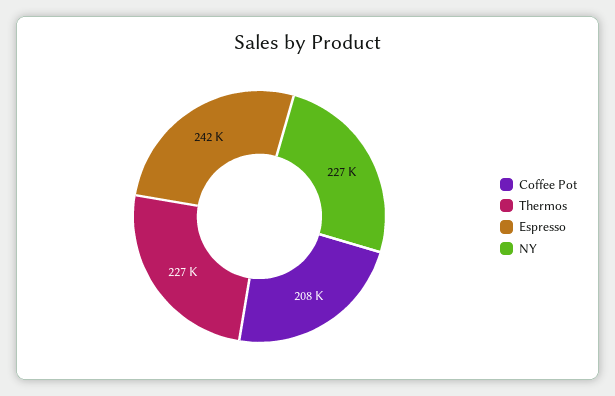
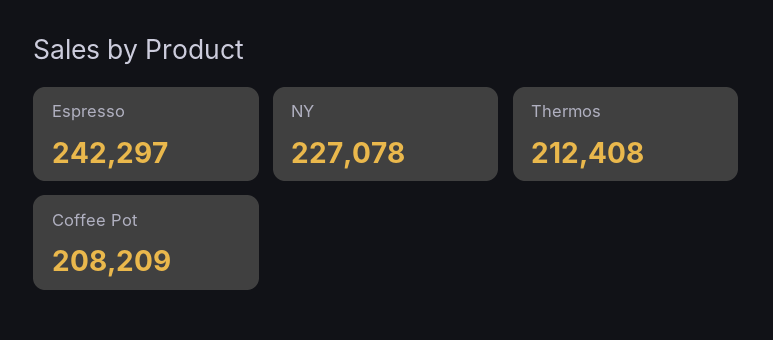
  {
    "Coffee Pot": 208209,
-   "Thermos": 227000,
+   "Thermos": 212408,
    "Espresso": 242297,
    "NY": 227078
  }

